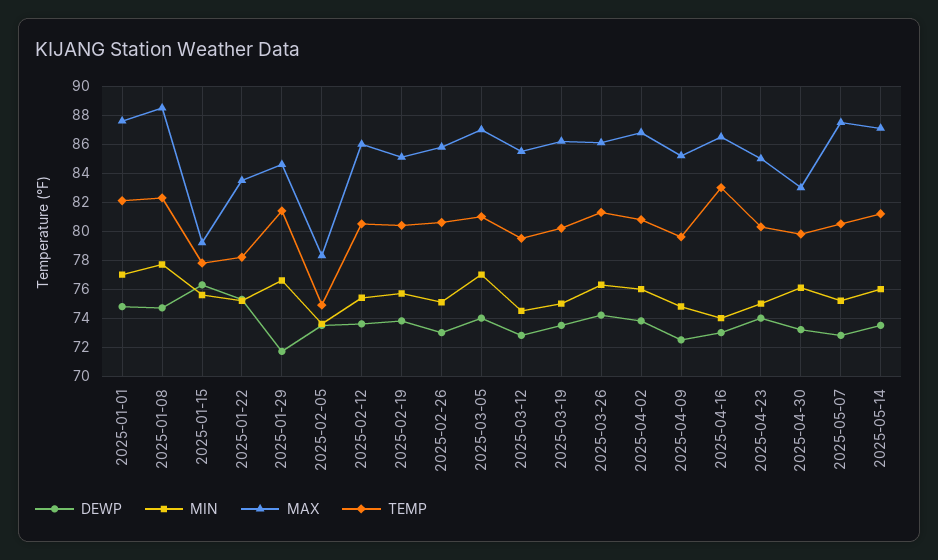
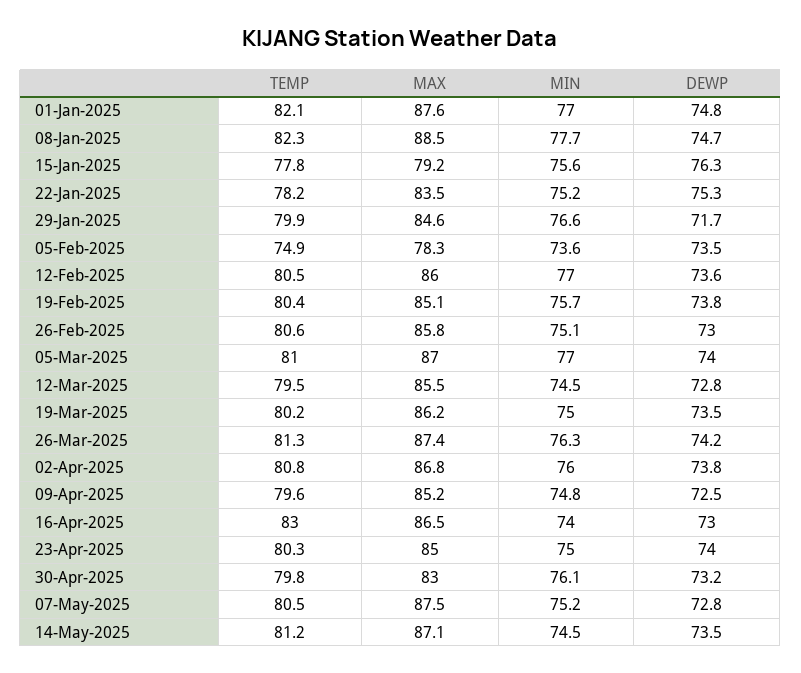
  {
    "DEWP": {
      "2025-01-01": 74.8,
      "2025-01-08": 74.7,
      "2025-01-15": 76.3,
      "2025-01-22": 75.3,
      "2025-01-29": 71.7,
      "2025-02-05": 73.5,
      "2025-02-12": 73.6,
      "2025-02-19": 73.8,
      "2025-02-26": 73,
      "2025-03-05": 74,
      "2025-03-12": 72.8,
      "2025-03-19": 73.5,
      "2025-03-26": 74.2,
      "2025-04-02": 73.8,
      "2025-04-09": 72.5,
      "2025-04-16": 73,
      "2025-04-23": 74,
      "2025-04-30": 73.2,
      "2025-05-07": 72.8,
      "2025-05-14": 73.5
    },
    "MIN": {
      "2025-01-01": 77,
      "2025-01-08": 77.7,
      "2025-01-15": 75.6,
      "2025-01-22": 75.2,
      "2025-01-29": 76.6,
      "2025-02-05": 73.6,
-     "2025-02-12": 75.5,
+     "2025-02-12": 77,
      "2025-02-19": 75.7,
      "2025-02-26": 75.1,
      "2025-03-05": 77,
      "2025-03-12": 74.5,
      "2025-03-19": 75,
      "2025-03-26": 76.3,
      "2025-04-02": 76,
      "2025-04-09": 74.8,
      "2025-04-16": 74,
      "2025-04-23": 75,
      "2025-04-30": 76.1,
      "2025-05-07": 75.2,
-     "2025-05-14": 76
+     "2025-05-14": 74.5
    },
    "MAX": {
      "2025-01-01": 87.6,
      "2025-01-08": 88.5,
      "2025-01-15": 79.2,
      "2025-01-22": 83.5,
      "2025-01-29": 84.6,
      "2025-02-05": 78.3,
      "2025-02-12": 86,
      "2025-02-19": 85.1,
      "2025-02-26": 85.8,
      "2025-03-05": 87,
      "2025-03-12": 85.5,
      "2025-03-19": 86.2,
-     "2025-03-26": 86,
+     "2025-03-26": 87.4,
      "2025-04-02": 86.8,
      "2025-04-09": 85.2,
      "2025-04-16": 86.5,
      "2025-04-23": 85,
      "2025-04-30": 83,
      "2025-05-07": 87.5,
      "2025-05-14": 87.1
    },
    "TEMP": {
      "2025-01-01": 82.1,
      "2025-01-08": 82.3,
      "2025-01-15": 77.8,
      "2025-01-22": 78.2,
-     "2025-01-29": 81.5,
+     "2025-01-29": 79.9,
      "2025-02-05": 74.9,
      "2025-02-12": 80.5,
      "2025-02-19": 80.4,
      "2025-02-26": 80.6,
      "2025-03-05": 81,
      "2025-03-12": 79.5,
      "2025-03-19": 80.2,
      "2025-03-26": 81.3,
      "2025-04-02": 80.8,
      "2025-04-09": 79.6,
      "2025-04-16": 83,
      "2025-04-23": 80.3,
      "2025-04-30": 79.8,
      "2025-05-07": 80.5,
      "2025-05-14": 81.2
    }
  }

